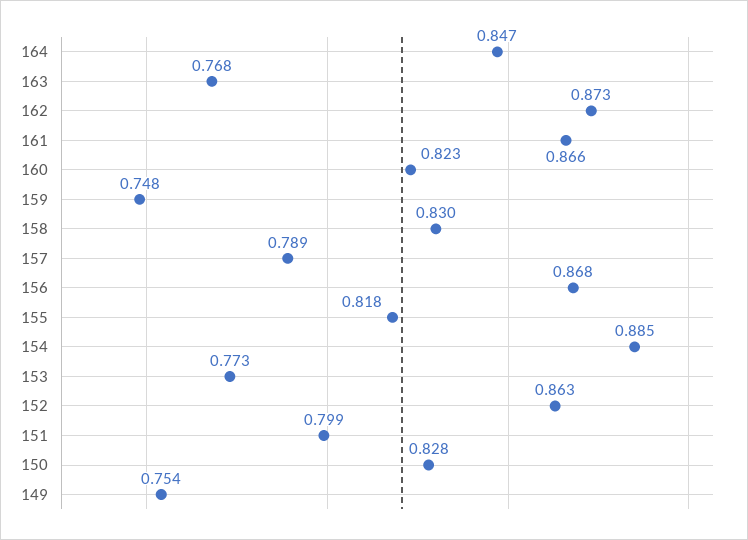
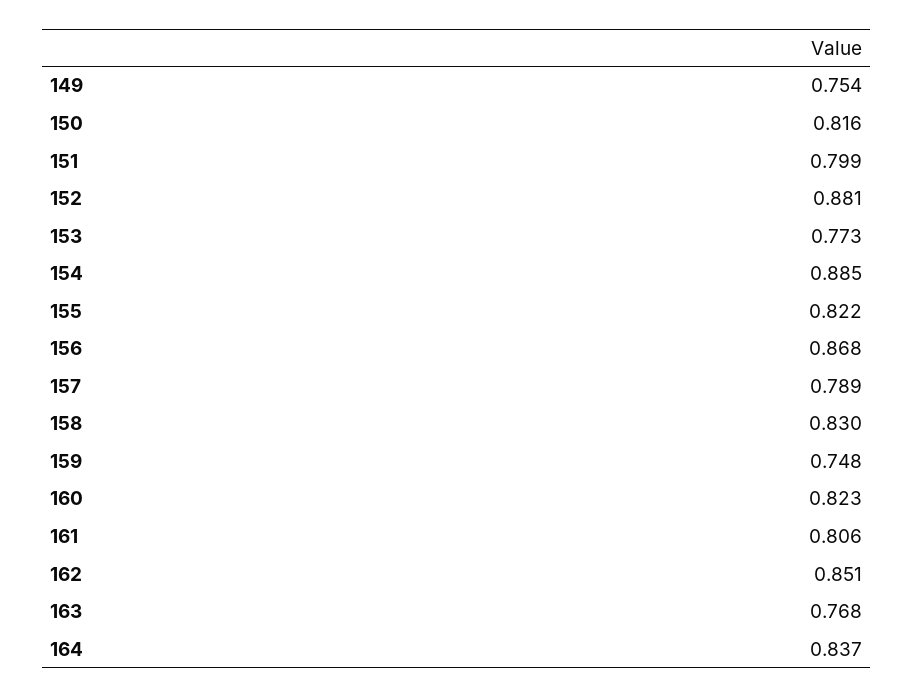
  {
-   "164": 0.847,
+   "164": 0.837,
    "163": 0.768,
-   "162": 0.873,
+   "162": 0.851,
-   "161": 0.866,
+   "161": 0.806,
    "160": 0.823,
    "159": 0.748,
    "158": 0.83,
    "157": 0.789,
    "156": 0.868,
-   "155": 0.818,
+   "155": 0.822,
    "154": 0.885,
    "153": 0.773,
-   "152": 0.863,
+   "152": 0.881,
    "151": 0.799,
-   "150": 0.828,
+   "150": 0.816,
    "149": 0.754
  }

